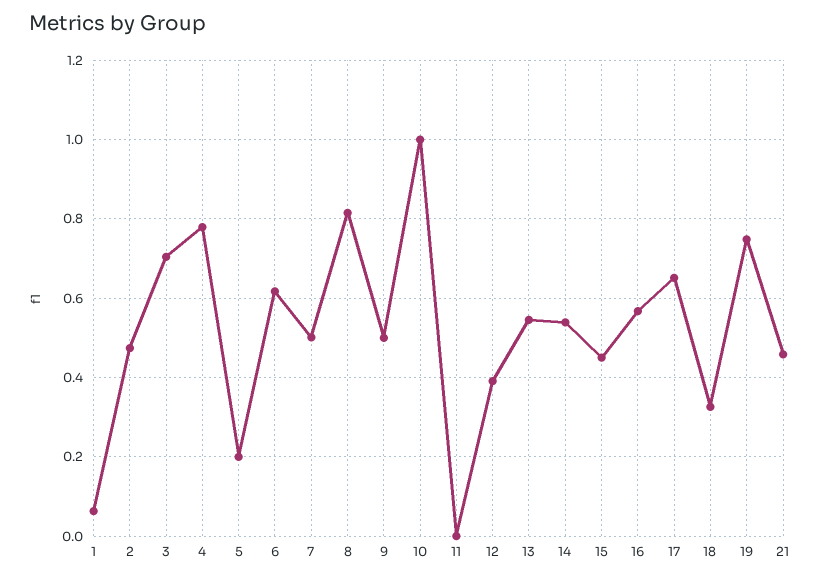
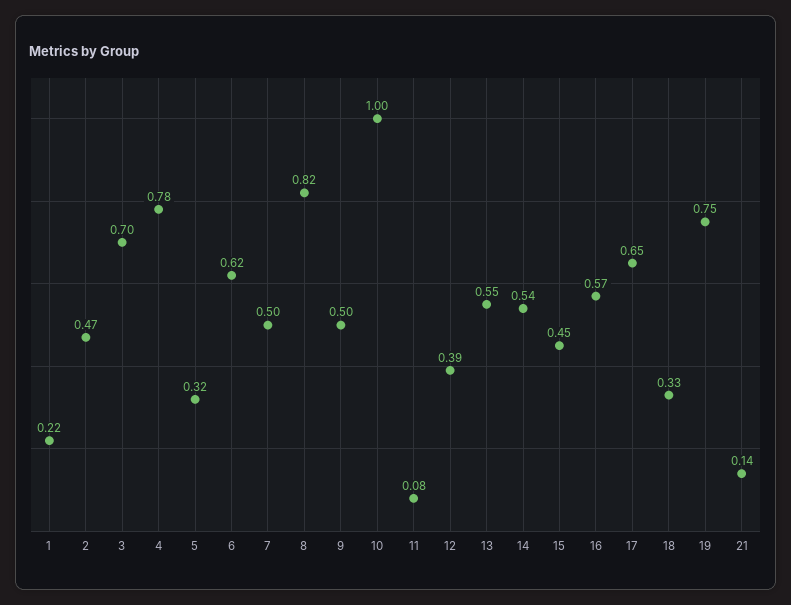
  {
-   "1": 0.06,
+   "1": 0.22,
    "2": 0.47,
    "3": 0.7,
    "4": 0.78,
-   "5": 0.2,
+   "5": 0.32,
    "6": 0.62,
    "7": 0.5,
    "8": 0.82,
    "9": 0.5,
    "10": 1,
-   "11": 0,
+   "11": 0.08,
    "12": 0.39,
    "13": 0.55,
    "14": 0.54,
    "15": 0.45,
    "16": 0.57,
    "17": 0.65,
    "18": 0.33,
    "19": 0.75,
-   "21": 0.46
+   "21": 0.14
  }

